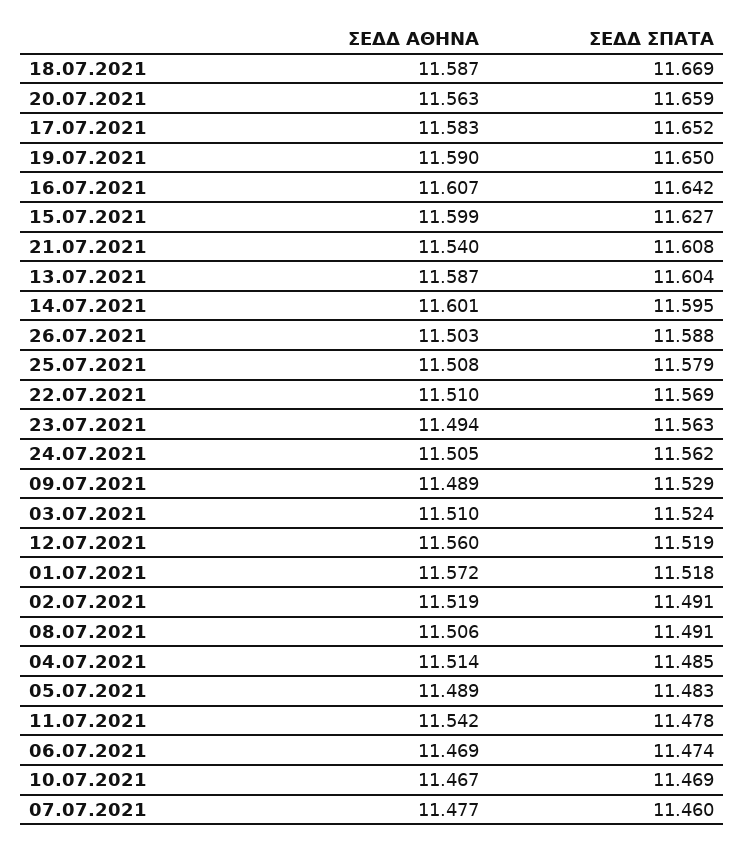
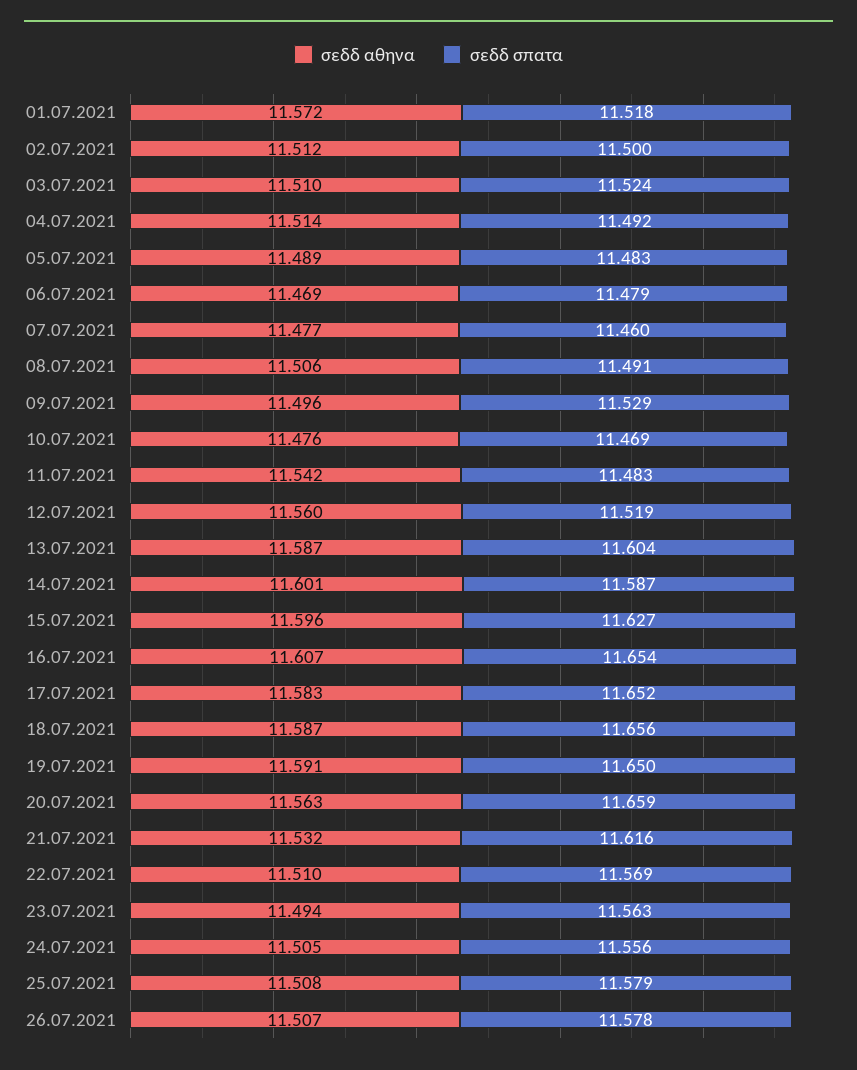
  {
    "ΣΕΔΔ ΑΘΗΝΑ": {
      "18.07.2021": 11.587,
      "20.07.2021": 11.563,
      "17.07.2021": 11.583,
-     "19.07.2021": 11.59,
+     "19.07.2021": 11.591,
      "16.07.2021": 11.607,
-     "15.07.2021": 11.599,
+     "15.07.2021": 11.596,
-     "21.07.2021": 11.54,
+     "21.07.2021": 11.532,
      "13.07.2021": 11.587,
      "14.07.2021": 11.601,
-     "26.07.2021": 11.503,
+     "26.07.2021": 11.507,
      "25.07.2021": 11.508,
      "22.07.2021": 11.51,
      "23.07.2021": 11.494,
      "24.07.2021": 11.505,
-     "09.07.2021": 11.489,
+     "09.07.2021": 11.496,
      "03.07.2021": 11.51,
      "12.07.2021": 11.56,
      "01.07.2021": 11.572,
-     "02.07.2021": 11.519,
+     "02.07.2021": 11.512,
      "08.07.2021": 11.506,
      "04.07.2021": 11.514,
      "05.07.2021": 11.489,
      "11.07.2021": 11.542,
      "06.07.2021": 11.469,
-     "10.07.2021": 11.467,
+     "10.07.2021": 11.476,
      "07.07.2021": 11.477
    },
    "ΣΕΔΔ ΣΠΑΤΑ": {
-     "18.07.2021": 11.669,
+     "18.07.2021": 11.656,
      "20.07.2021": 11.659,
      "17.07.2021": 11.652,
      "19.07.2021": 11.65,
-     "16.07.2021": 11.642,
+     "16.07.2021": 11.654,
      "15.07.2021": 11.627,
-     "21.07.2021": 11.608,
+     "21.07.2021": 11.616,
      "13.07.2021": 11.604,
-     "14.07.2021": 11.595,
+     "14.07.2021": 11.587,
-     "26.07.2021": 11.588,
+     "26.07.2021": 11.578,
      "25.07.2021": 11.579,
      "22.07.2021": 11.569,
      "23.07.2021": 11.563,
-     "24.07.2021": 11.562,
+     "24.07.2021": 11.556,
      "09.07.2021": 11.529,
      "03.07.2021": 11.524,
      "12.07.2021": 11.519,
      "01.07.2021": 11.518,
-     "02.07.2021": 11.491,
+     "02.07.2021": 11.5,
      "08.07.2021": 11.491,
-     "04.07.2021": 11.485,
+     "04.07.2021": 11.492,
      "05.07.2021": 11.483,
-     "11.07.2021": 11.478,
+     "11.07.2021": 11.483,
-     "06.07.2021": 11.474,
+     "06.07.2021": 11.479,
      "10.07.2021": 11.469,
      "07.07.2021": 11.46
    }
  }

